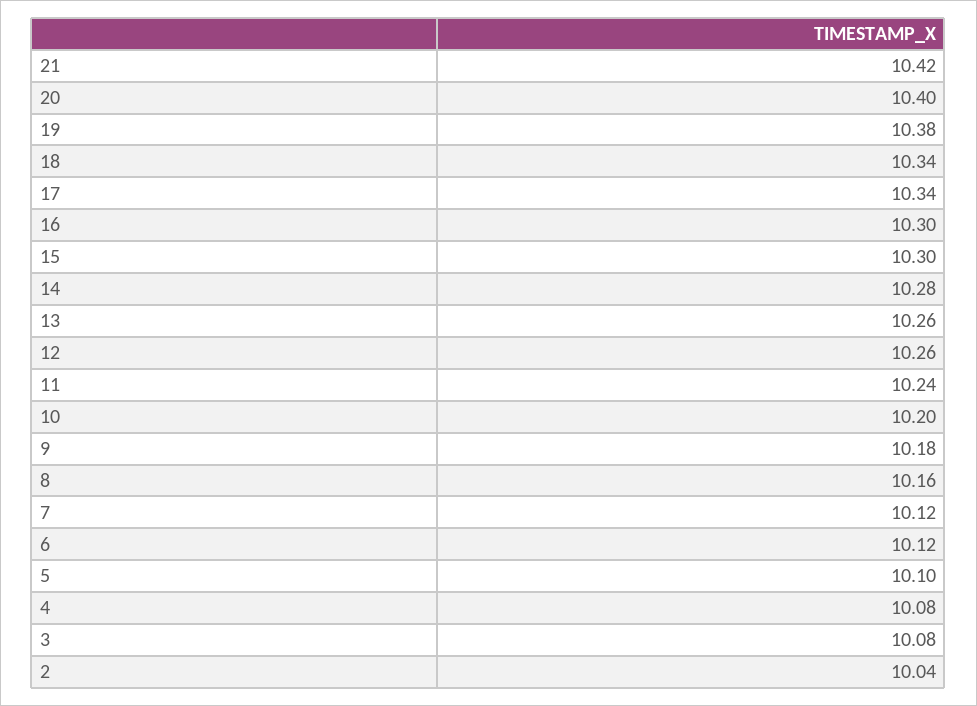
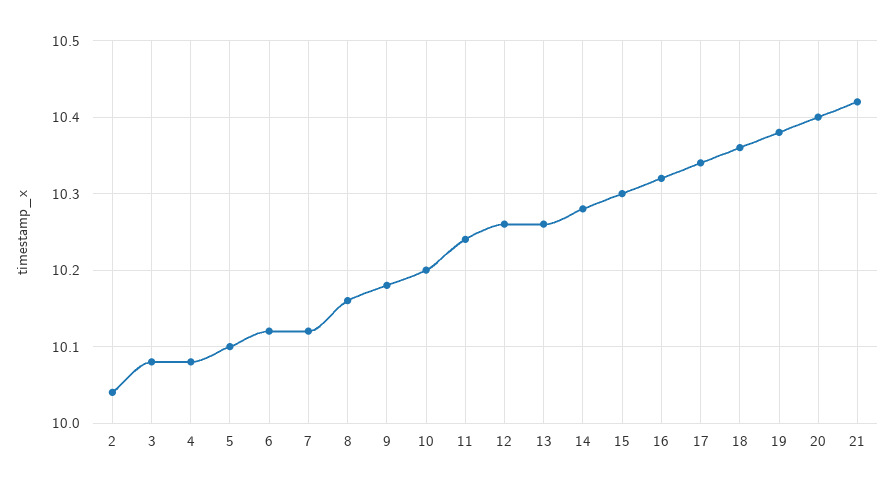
  {
    "21": 10.42,
    "20": 10.4,
    "19": 10.38,
-   "18": 10.34,
+   "18": 10.36,
    "17": 10.34,
-   "16": 10.3,
+   "16": 10.32,
    "15": 10.3,
    "14": 10.28,
    "13": 10.26,
    "12": 10.26,
    "11": 10.24,
    "10": 10.2,
    "9": 10.18,
    "8": 10.16,
    "7": 10.12,
    "6": 10.12,
    "5": 10.1,
    "4": 10.08,
    "3": 10.08,
    "2": 10.04
  }

